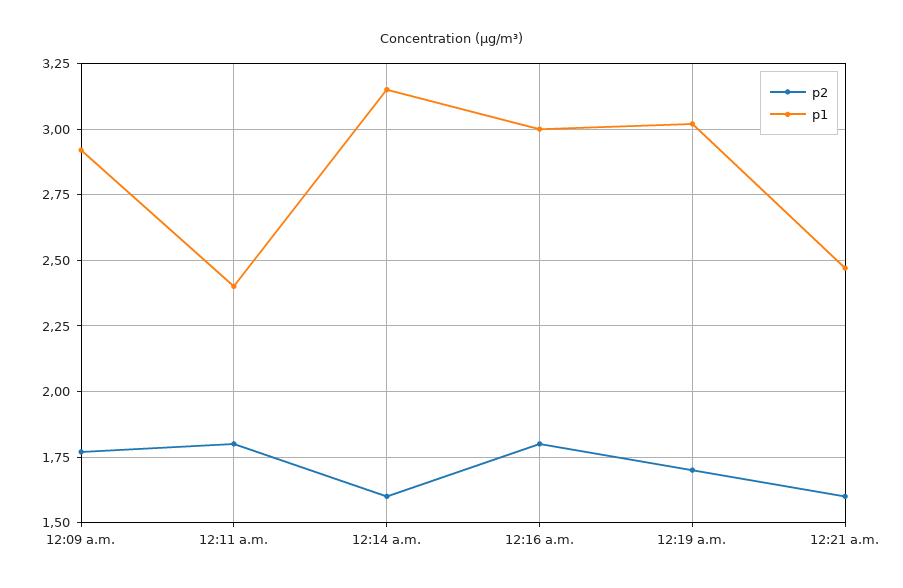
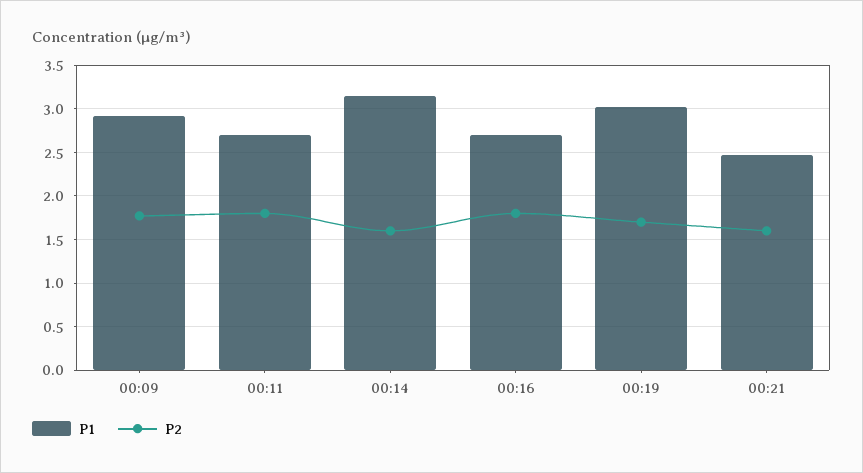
  {
    "p2": {
      "12:09 a.m.": 1.75,
      "12:11 a.m.": 1.8,
      "12:14 a.m.": 1.6,
      "12:16 a.m.": 1.8,
      "12:19 a.m.": 1.7,
      "12:21 a.m.": 1.6
    },
    "p1": {
      "12:09 a.m.": 2.9,
-     "12:11 a.m.": 2.4,
+     "12:11 a.m.": 2.7,
      "12:14 a.m.": 3.15,
-     "12:16 a.m.": 3,
+     "12:16 a.m.": 2.7,
      "12:19 a.m.": 3,
      "12:21 a.m.": 2.45
    }
  }

